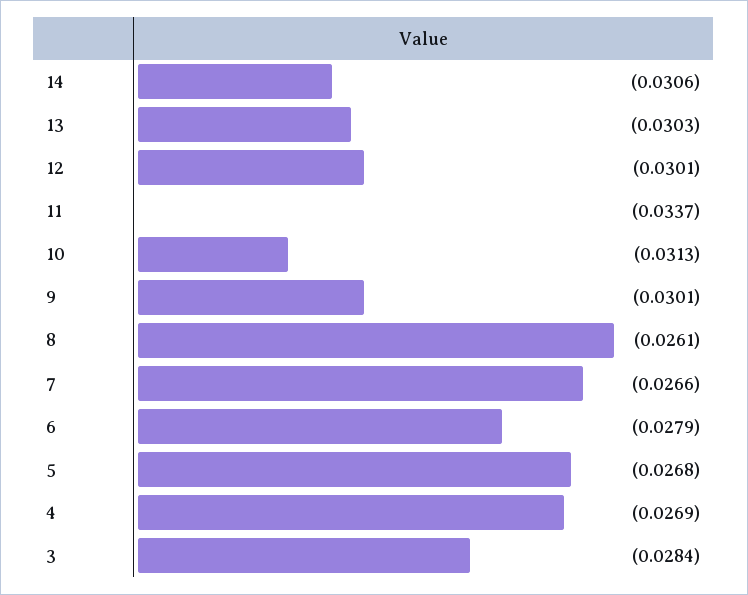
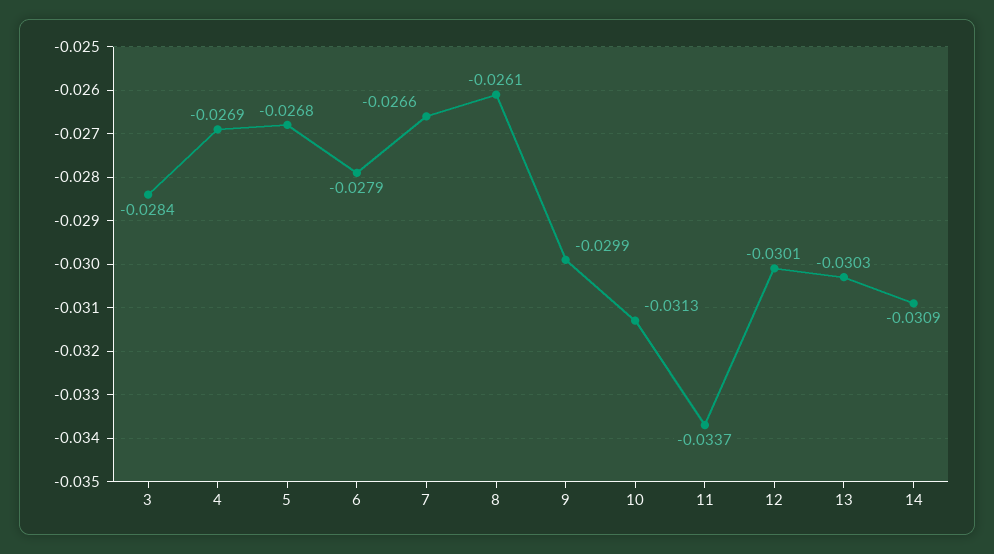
  {
-   "14": -0.0306,
+   "14": -0.0309,
    "13": -0.0303,
    "12": -0.0301,
    "11": -0.0337,
    "10": -0.0313,
-   "9": -0.0301,
+   "9": -0.0299,
    "8": -0.0261,
    "7": -0.0266,
    "6": -0.0279,
    "5": -0.0268,
    "4": -0.0269,
    "3": -0.0284
  }

